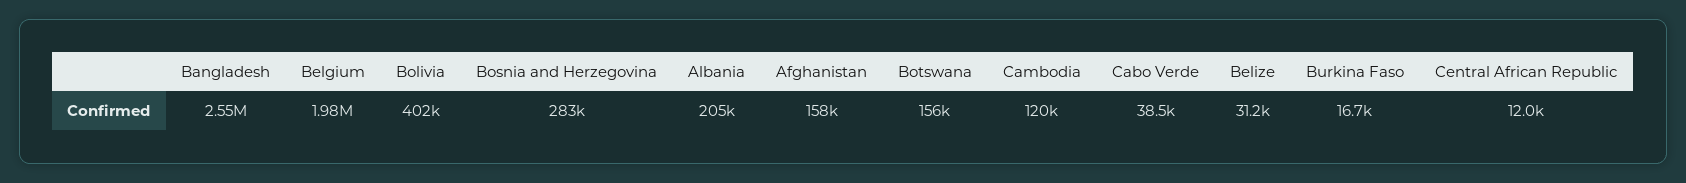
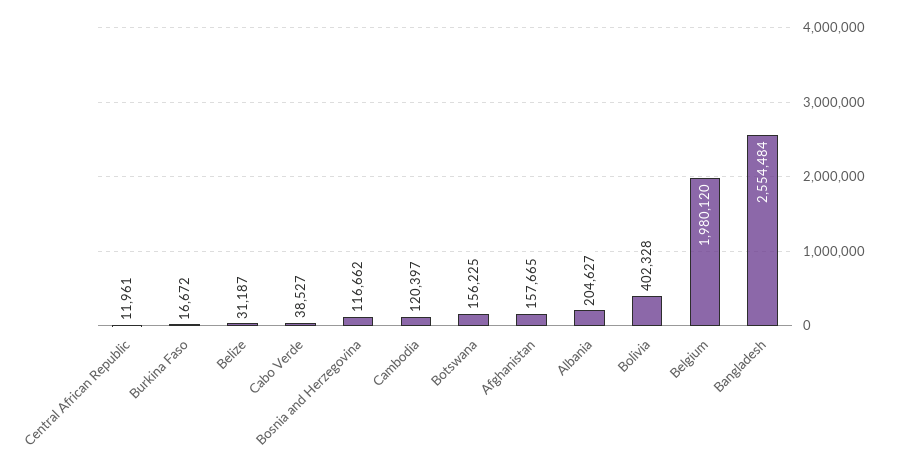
  {
    "Bangladesh": 2554484,
    "Belgium": 1980120,
    "Bolivia": 402328,
-   "Bosnia and Herzegovina": 283000,
+   "Bosnia and Herzegovina": 116662,
    "Albania": 204627,
    "Afghanistan": 157665,
    "Botswana": 156225,
    "Cambodia": 120397,
    "Cabo Verde": 38527,
    "Belize": 31187,
    "Burkina Faso": 16672,
    "Central African Republic": 11961
  }

